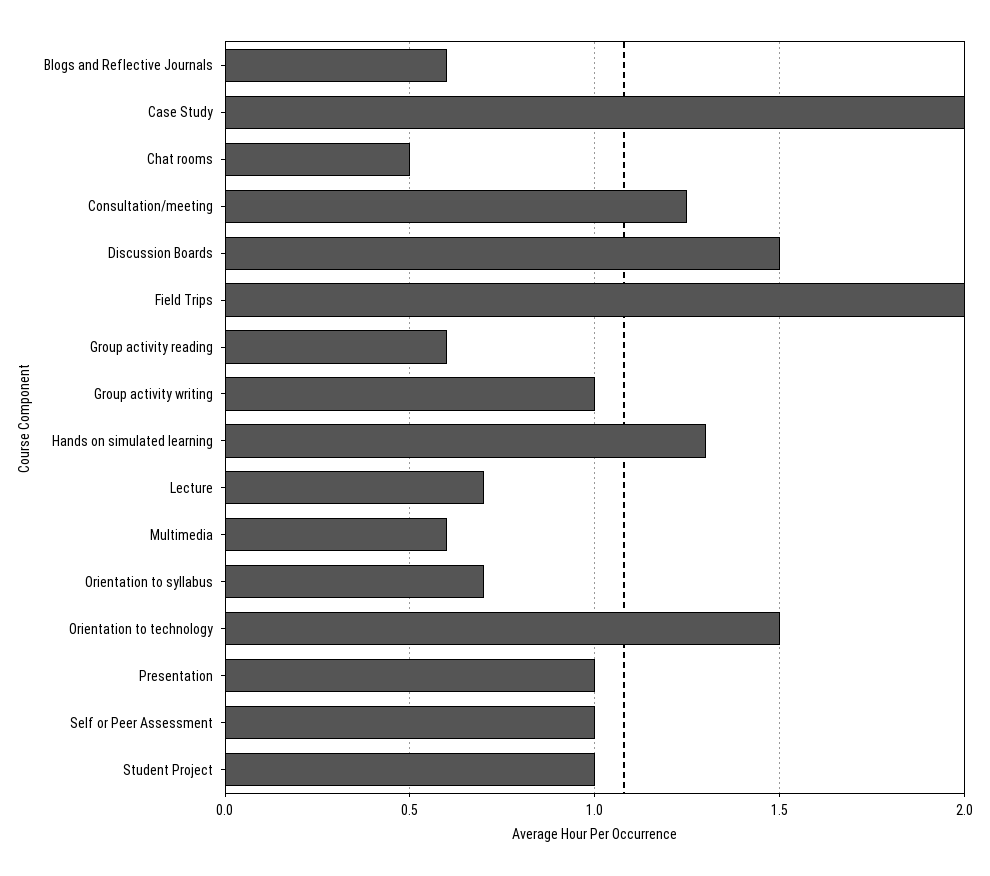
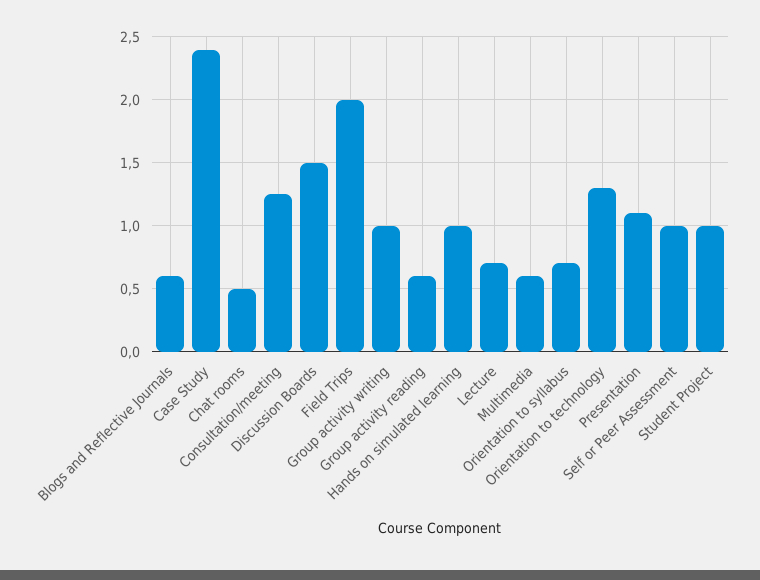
  {
    "Blogs and Reflective Journals": 0.6,
-   "Case Study": 2,
+   "Case Study": 2.4,
    "Chat rooms": 0.5,
    "Consultation/meeting": 1.25,
    "Discussion Boards": 1.5,
    "Field Trips": 2,
    "Group activity reading": 0.6,
    "Group activity writing": 1,
-   "Hands on simulated learning": 1.3,
+   "Hands on simulated learning": 1,
    "Lecture": 0.7,
    "Multimedia": 0.6,
    "Orientation to syllabus": 0.7,
-   "Orientation to technology": 1.5,
+   "Orientation to technology": 1.3,
-   "Presentation": 1,
+   "Presentation": 1.1,
    "Self or Peer Assessment": 1,
    "Student Project": 1
  }

